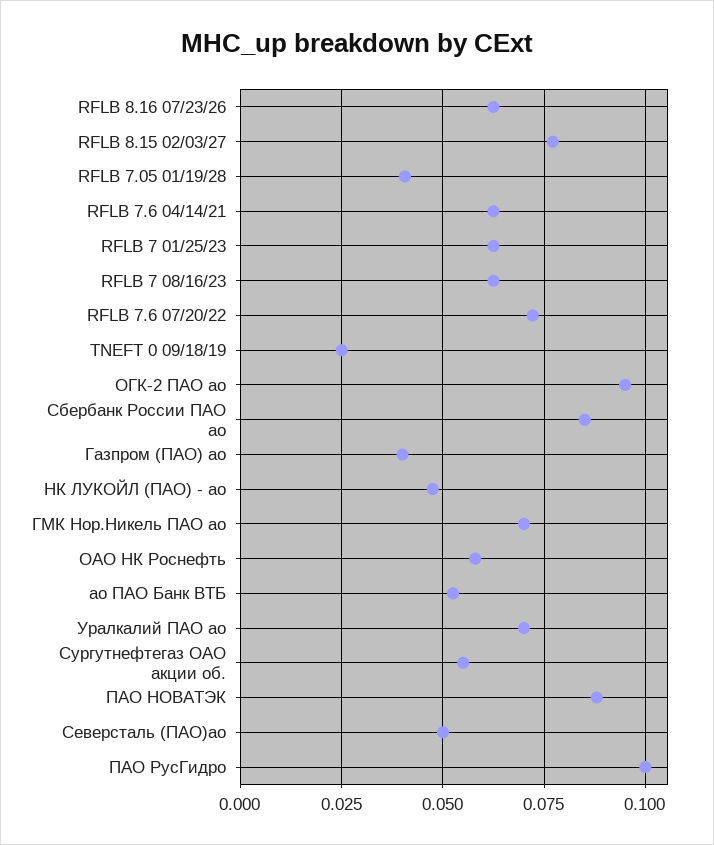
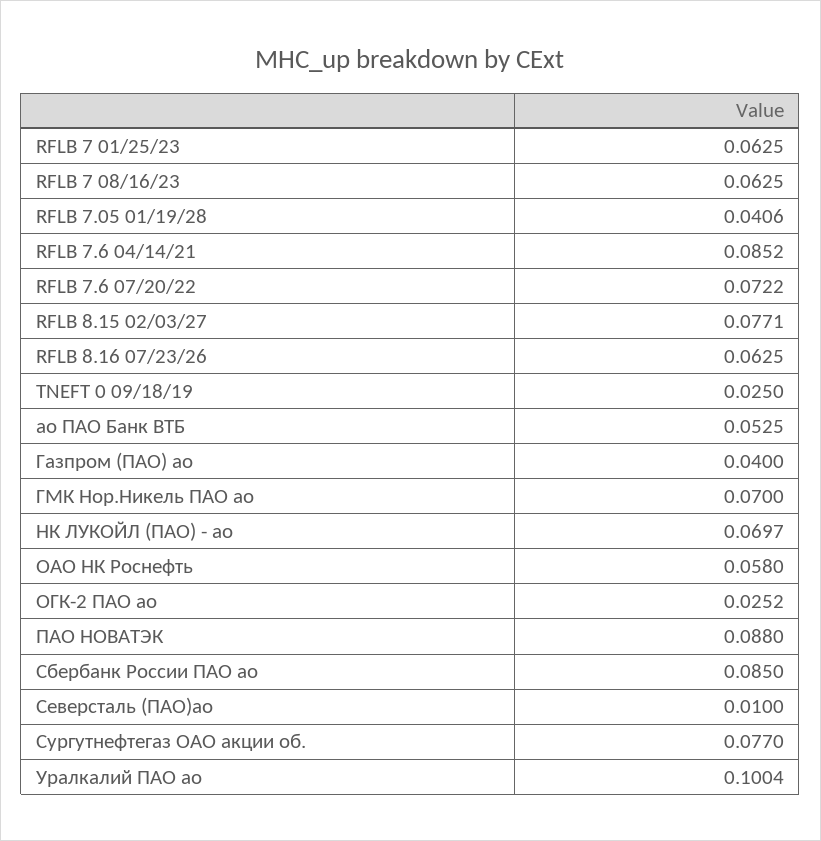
  {
    "RFLB 8.16 07/23/26": 0.0625,
    "RFLB 8.15 02/03/27": 0.0771,
    "RFLB 7.05 01/19/28": 0.0406,
-   "RFLB 7.6 04/14/21": 0.0625,
+   "RFLB 7.6 04/14/21": 0.0852,
    "RFLB 7 01/25/23": 0.0625,
    "RFLB 7 08/16/23": 0.0625,
    "RFLB 7.6 07/20/22": 0.0722,
    "TNEFT 0 09/18/19": 0.025,
-   "ОГК-2 ПАО ао": 0.095,
+   "ОГК-2 ПАО ао": 0.0252,
    "Сбербанк России ПАО ао": 0.085,
    "Газпром (ПАО) ао": 0.04,
-   "НК ЛУКОЙЛ (ПАО) - ао": 0.0475,
+   "НК ЛУКОЙЛ (ПАО) - ао": 0.0697,
    "ГМК Нор.Никель ПАО ао": 0.07,
    "ОАО НК Роснефть": 0.058,
    "ао ПАО Банк ВТБ": 0.0525,
-   "Уралкалий ПАО ао": 0.07,
+   "Уралкалий ПАО ао": 0.1004,
-   "Сургутнефтегаз ОАО акции об.": 0.055,
+   "Сургутнефтегаз ОАО акции об.": 0.077,
    "ПАО НОВАТЭК": 0.088,
-   "Северсталь (ПАО)ао": 0.05,
+   "Северсталь (ПАО)ао": 0.01
-   "ПАО РусГидро": 0.1
  }

